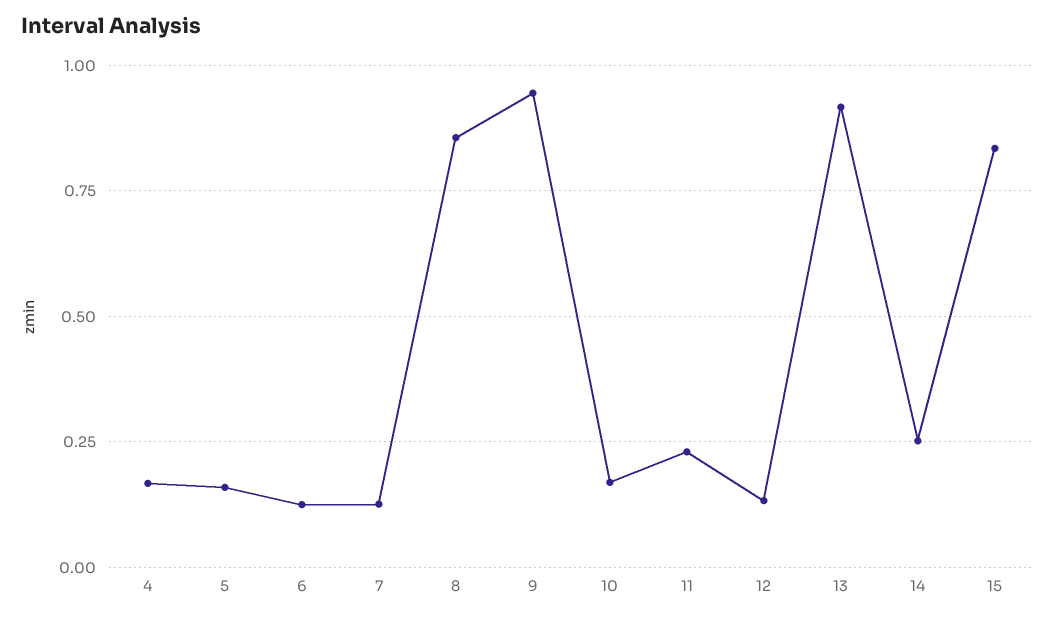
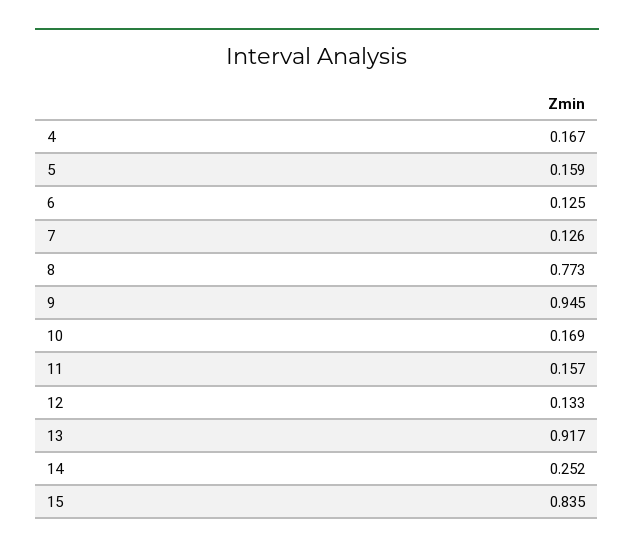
  {
    "4": 0.167,
    "5": 0.159,
    "6": 0.125,
    "7": 0.126,
-   "8": 0.85,
+   "8": 0.773,
    "9": 0.945,
    "10": 0.169,
-   "11": 0.225,
+   "11": 0.157,
    "12": 0.133,
    "13": 0.917,
    "14": 0.252,
    "15": 0.835
  }

